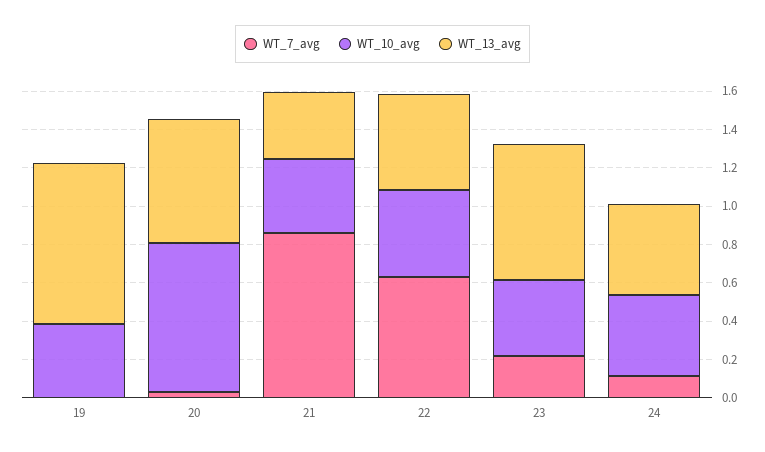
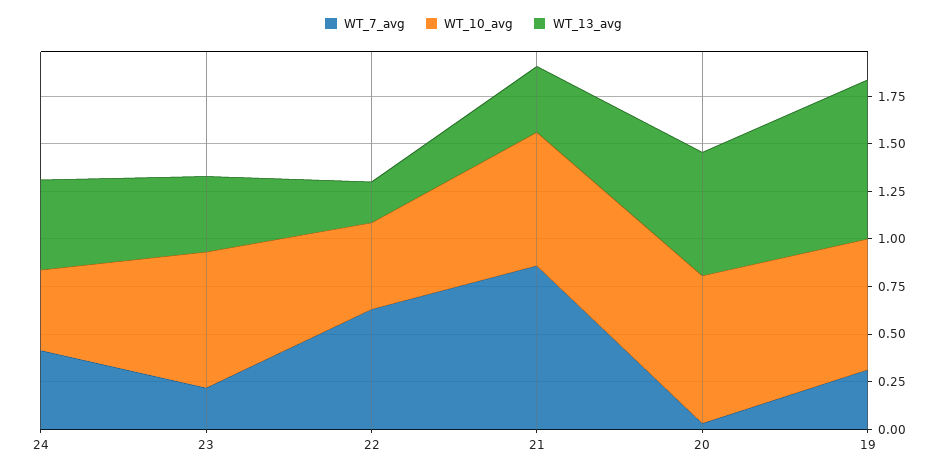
  {
    "WT_7_avg": {
-     "19": 0,
+     "19": 0.3,
      "20": 0.05,
      "21": 0.85,
      "22": 0.65,
      "23": 0.2,
-     "24": 0.1
+     "24": 0.4
    },
    "WT_10_avg": {
-     "19": 0.4,
+     "19": 0.7,
      "20": 0.8,
-     "21": 0.4,
+     "21": 0.7,
      "22": 0.45,
-     "23": 0.4,
+     "23": 0.7,
      "24": 0.4
    },
    "WT_13_avg": {
      "19": 0.85,
      "20": 0.65,
      "21": 0.35,
-     "22": 0.5,
+     "22": 0.2,
-     "23": 0.7,
+     "23": 0.4,
      "24": 0.45
    }
  }

